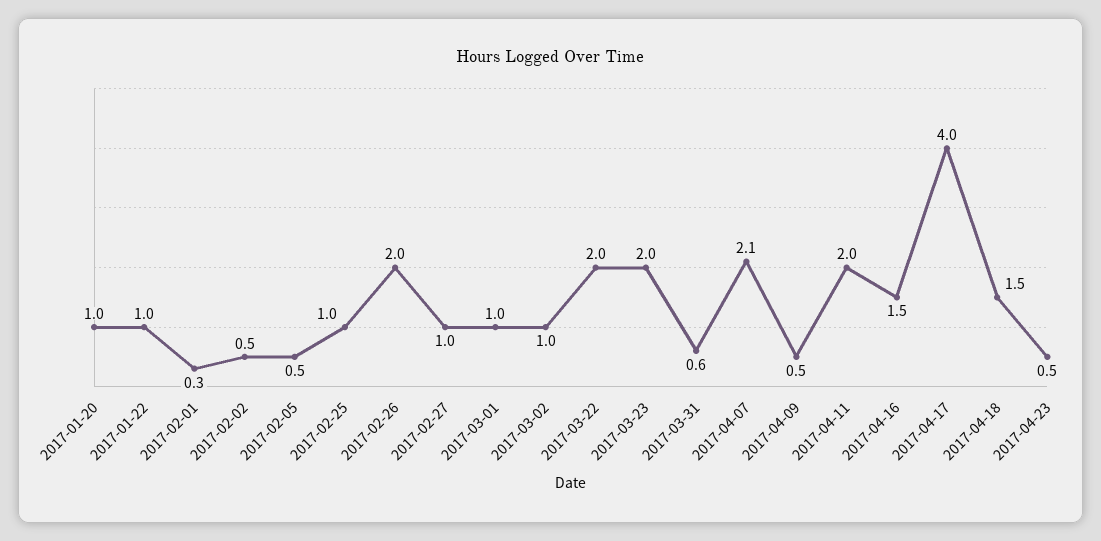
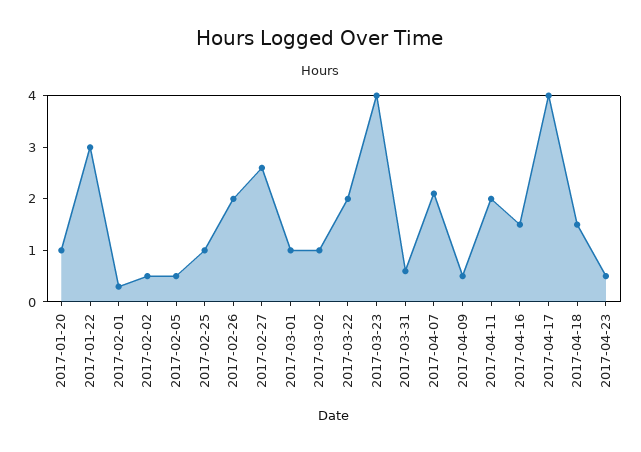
  {
    "2017-01-20": 1,
-   "2017-01-22": 1,
+   "2017-01-22": 3,
    "2017-02-01": 0.3,
    "2017-02-02": 0.5,
    "2017-02-05": 0.5,
    "2017-02-25": 1,
    "2017-02-26": 2,
-   "2017-02-27": 1,
+   "2017-02-27": 2.5,
    "2017-03-01": 1,
    "2017-03-02": 1,
    "2017-03-22": 2,
-   "2017-03-23": 2,
+   "2017-03-23": 4,
    "2017-03-31": 0.6,
    "2017-04-07": 2.1,
    "2017-04-09": 0.5,
    "2017-04-11": 2,
    "2017-04-16": 1.5,
    "2017-04-17": 4,
    "2017-04-18": 1.5,
    "2017-04-23": 0.5
  }

